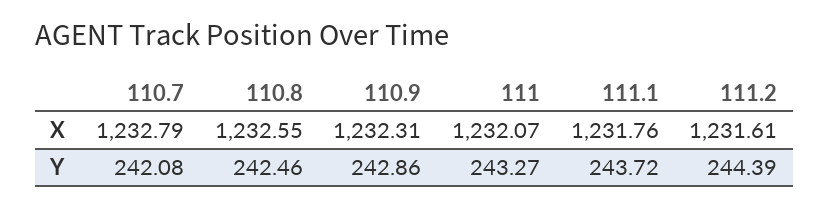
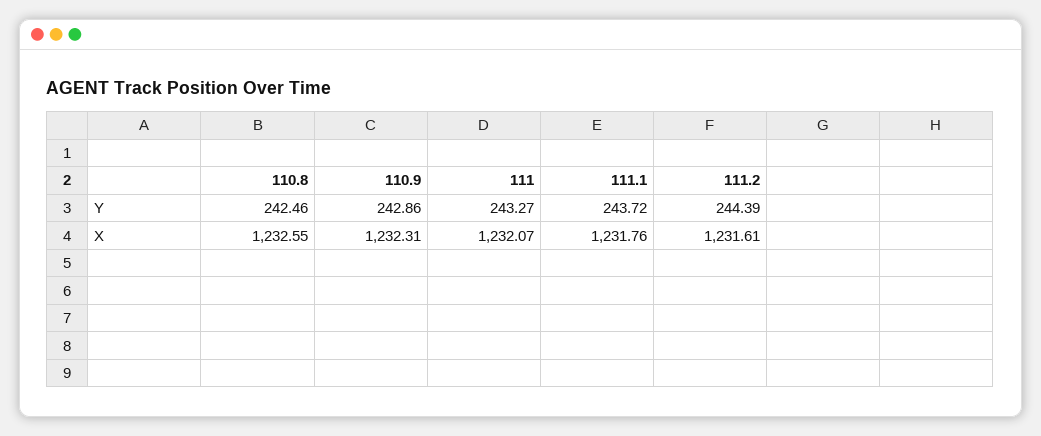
  {
-   "110.7": {
-     "X": 1232.79,
-     "Y": 242.08
-   },
    "110.8": {
      "X": 1232.55,
      "Y": 242.46
    },
    "110.9": {
      "X": 1232.31,
      "Y": 242.86
    },
    "111": {
      "X": 1232.07,
      "Y": 243.27
    },
    "111.1": {
      "X": 1231.76,
      "Y": 243.72
    },
    "111.2": {
      "X": 1231.61,
      "Y": 244.39
    }
  }

